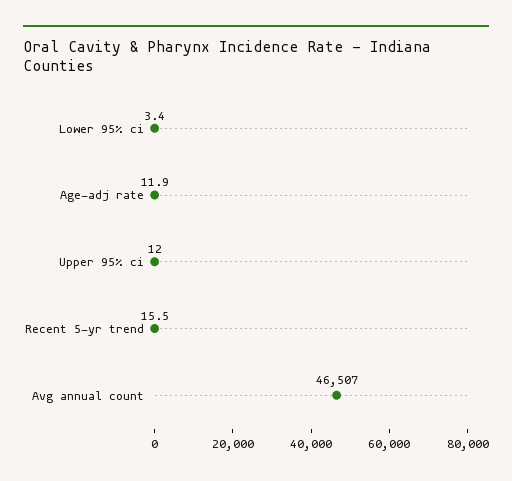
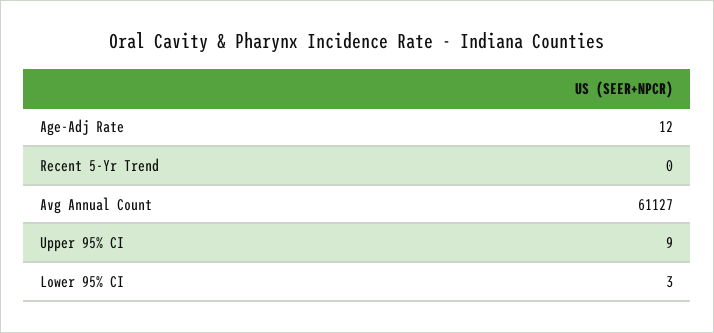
  {
    "Lower 95% ci": 3.4,
    "Age-adj rate": 11.9,
-   "Upper 95% ci": 12,
+   "Upper 95% ci": 9,
-   "Recent 5-yr trend": 15.5,
+   "Recent 5-yr trend": 0,
-   "Avg annual count": 46507
+   "Avg annual count": 61127
  }

